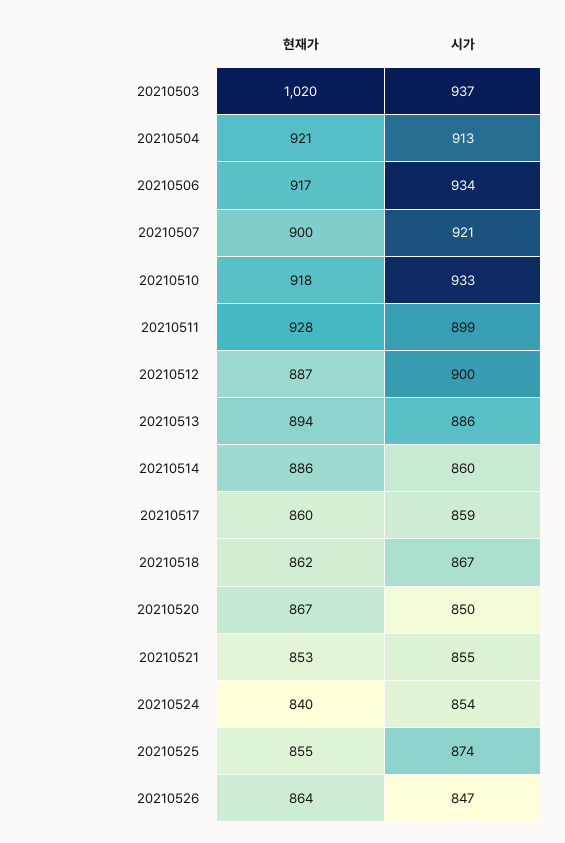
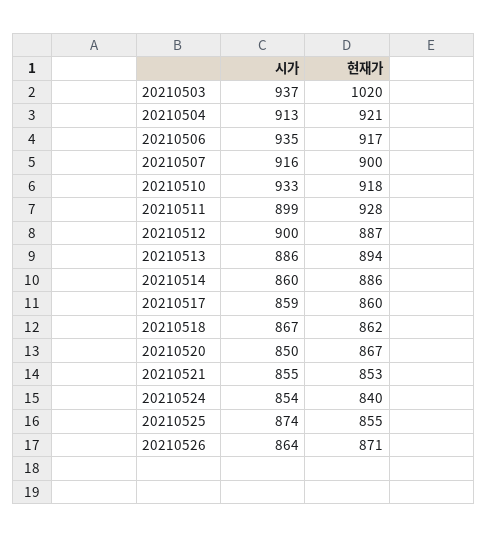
  {
    "현재가": {
      "20210503": 1020,
      "20210504": 921,
      "20210506": 917,
      "20210507": 900,
      "20210510": 918,
      "20210511": 928,
      "20210512": 887,
      "20210513": 894,
      "20210514": 886,
      "20210517": 860,
      "20210518": 862,
      "20210520": 867,
      "20210521": 853,
      "20210524": 840,
      "20210525": 855,
-     "20210526": 864
+     "20210526": 871
    },
    "시가": {
      "20210503": 937,
      "20210504": 913,
-     "20210506": 934,
+     "20210506": 935,
-     "20210507": 921,
+     "20210507": 916,
      "20210510": 933,
      "20210511": 899,
      "20210512": 900,
      "20210513": 886,
      "20210514": 860,
      "20210517": 859,
      "20210518": 867,
      "20210520": 850,
      "20210521": 855,
      "20210524": 854,
      "20210525": 874,
-     "20210526": 847
+     "20210526": 864
    }
  }

